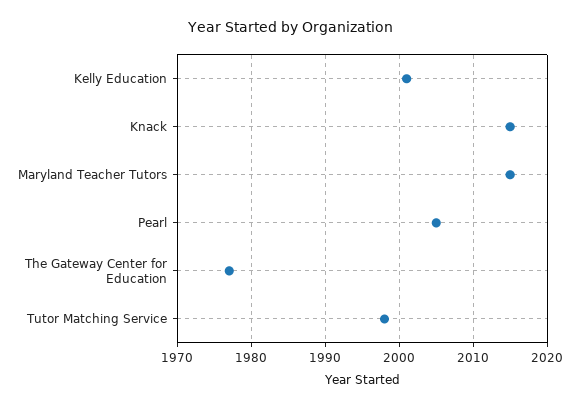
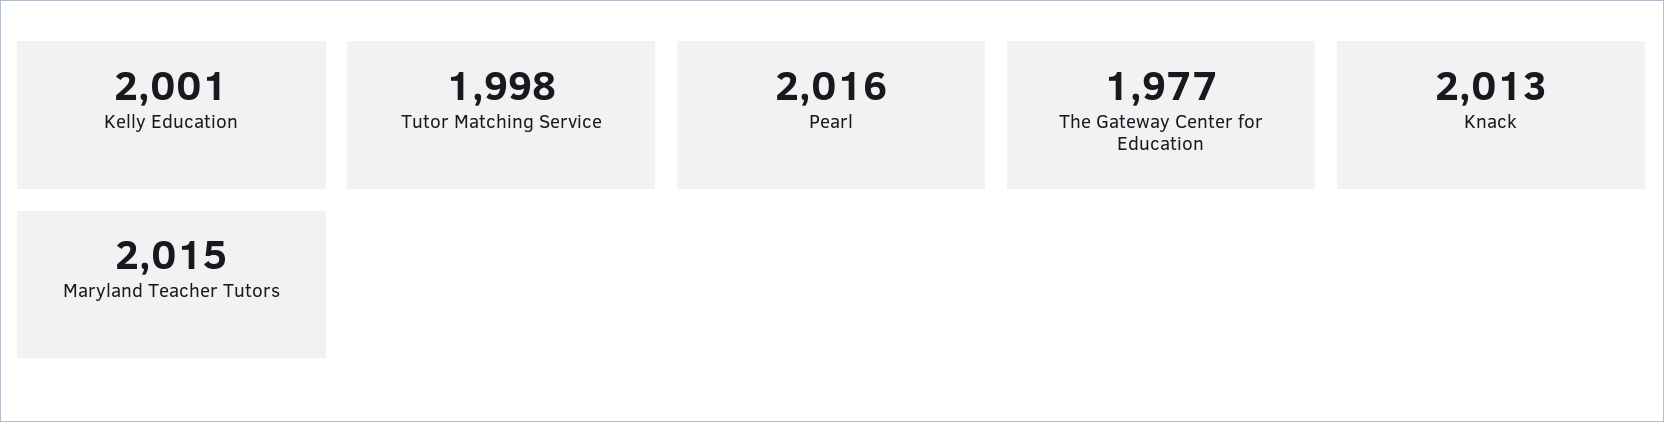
  {
    "Kelly Education": 2001,
-   "Knack": 2015,
+   "Knack": 2013,
    "Maryland Teacher Tutors": 2015,
-   "Pearl": 2005,
+   "Pearl": 2016,
    "The Gateway Center for Education": 1977,
    "Tutor Matching Service": 1998
  }

